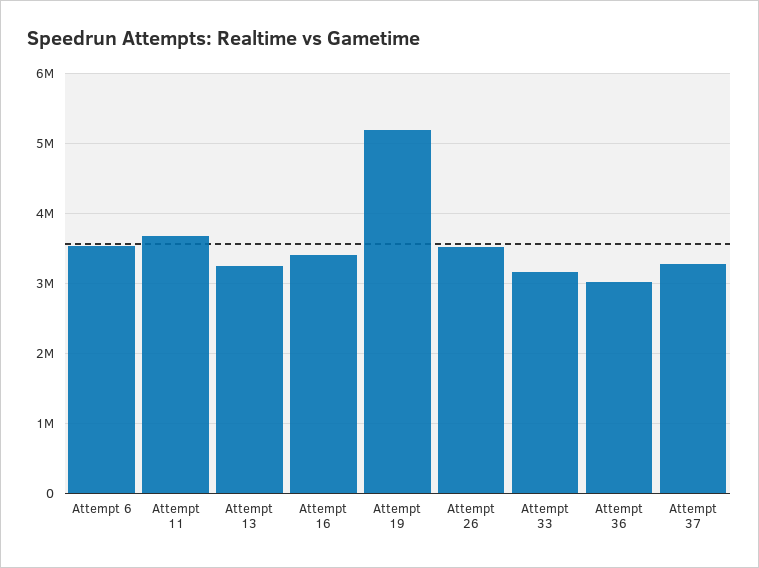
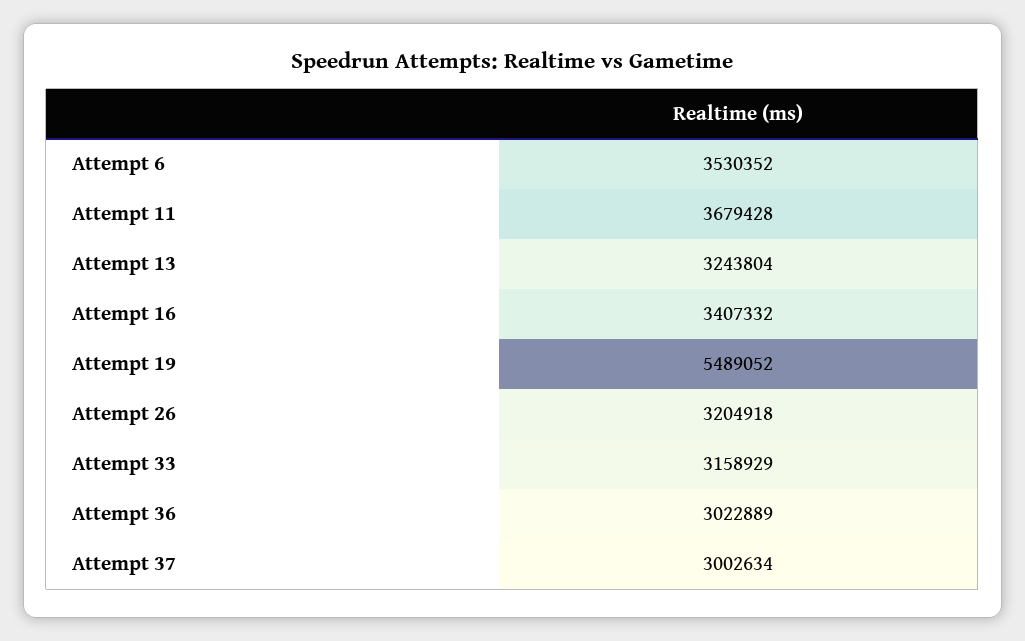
  {
    "Attempt 6": 3530352,
    "Attempt 11": 3679428,
    "Attempt 13": 3243804,
    "Attempt 16": 3407332,
-   "Attempt 19": 5200000,
+   "Attempt 19": 5489052,
-   "Attempt 26": 3500000,
+   "Attempt 26": 3204918,
    "Attempt 33": 3158929,
    "Attempt 36": 3022889,
-   "Attempt 37": 3300000
+   "Attempt 37": 3002634
  }

